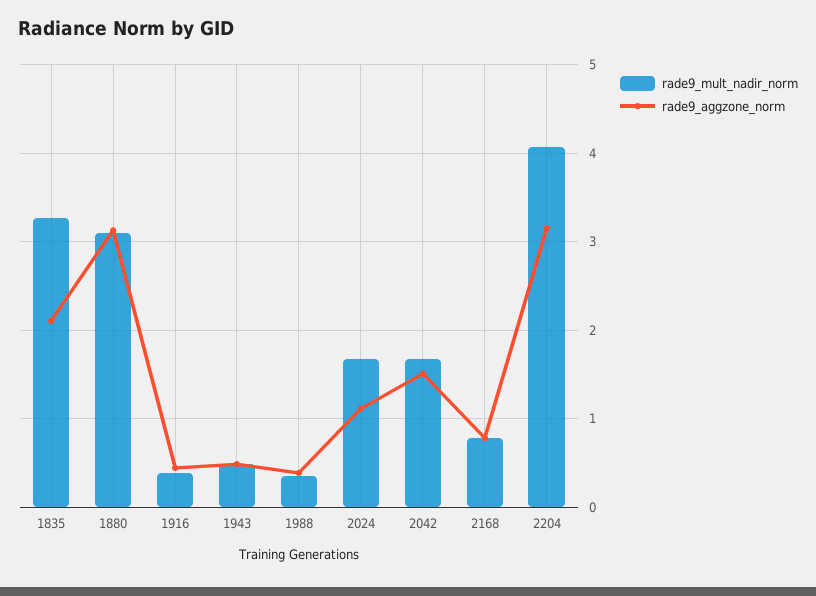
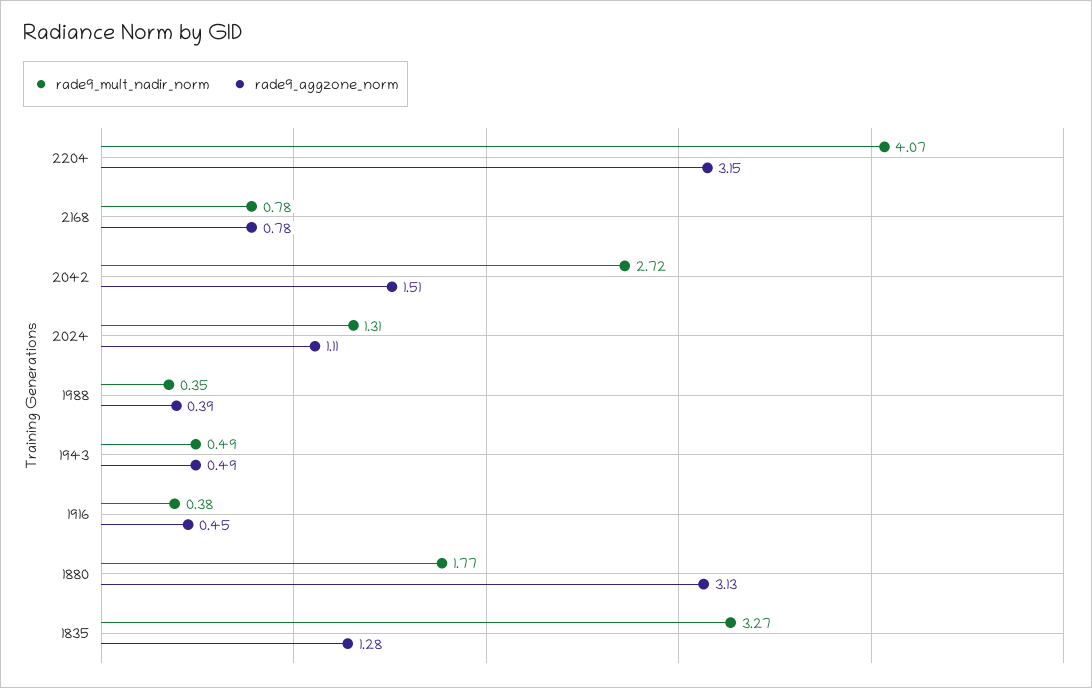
  {
    "rade9_mult_nadir_norm": {
      "1835": 3.27,
-     "1880": 3.1,
+     "1880": 1.77,
      "1916": 0.38,
      "1943": 0.49,
      "1988": 0.35,
-     "2024": 1.7,
+     "2024": 1.31,
-     "2042": 1.7,
+     "2042": 2.72,
      "2168": 0.78,
      "2204": 4.07
    },
    "rade9_aggzone_norm": {
-     "1835": 2.1,
+     "1835": 1.28,
      "1880": 3.13,
      "1916": 0.45,
      "1943": 0.49,
      "1988": 0.39,
      "2024": 1.11,
      "2042": 1.51,
      "2168": 0.78,
      "2204": 3.15
    }
  }

